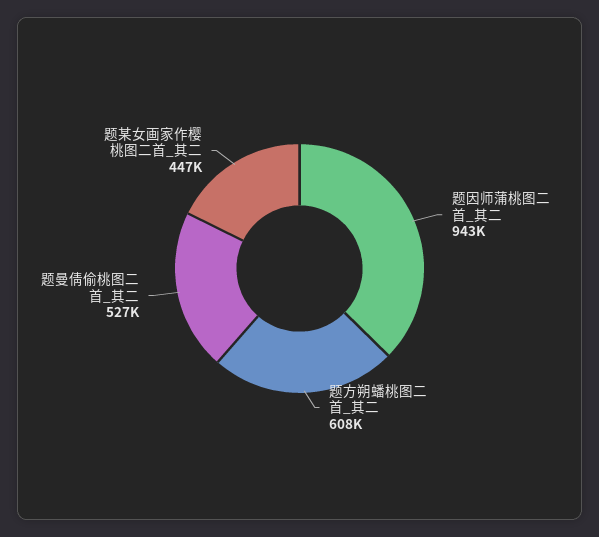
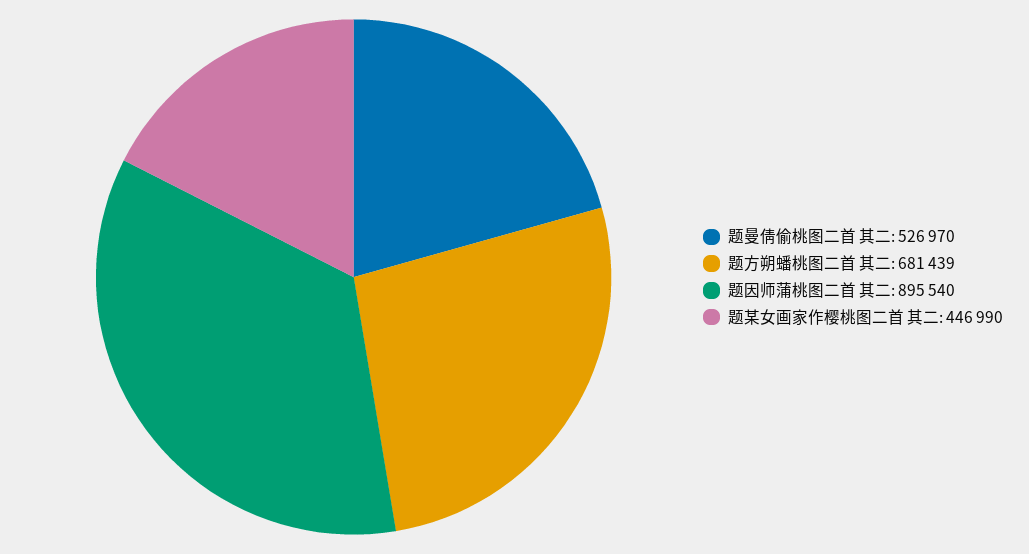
  {
-   "题因师蒲桃图二首_其二": 943000,
+   "题因师蒲桃图二首_其二": 895540,
-   "题方朔蟠桃图二首_其二": 608000,
+   "题方朔蟠桃图二首_其二": 681439,
    "题曼倩偷桃图二首_其二": 526970,
    "题某女画家作樱桃图二首_其二": 446990
  }

